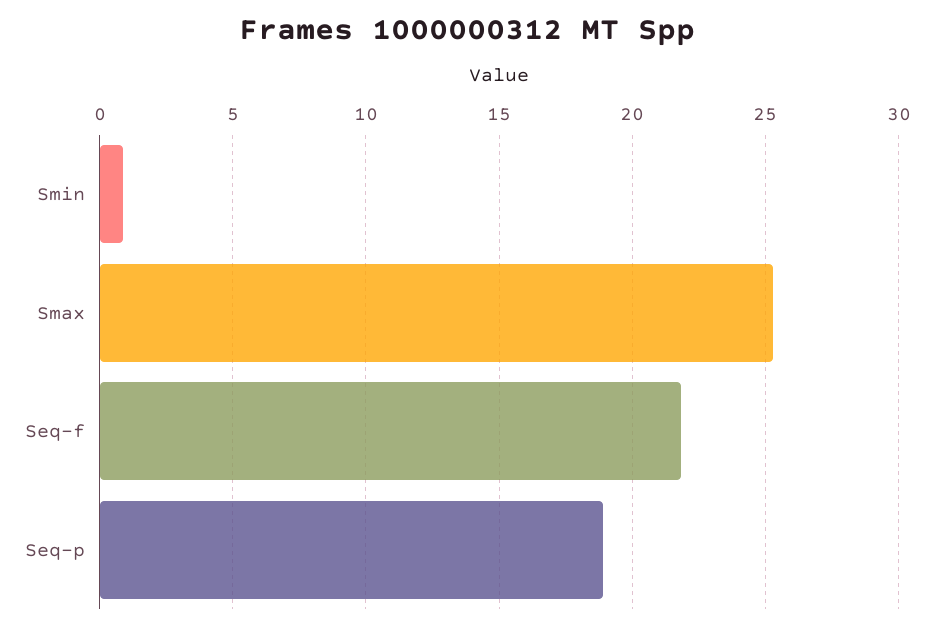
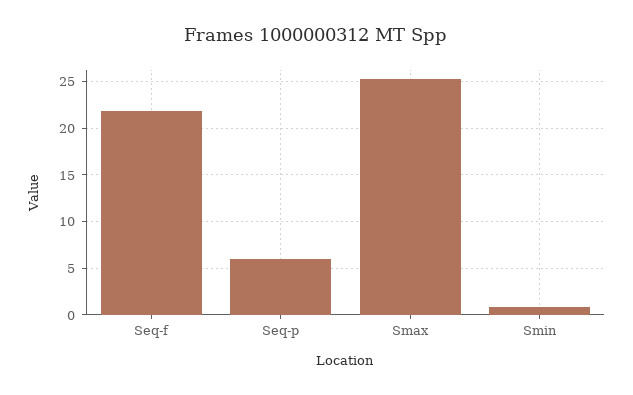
  {
    "Smin": 1,
    "Smax": 25.5,
    "Seq-f": 22,
-   "Seq-p": 19
+   "Seq-p": 6
  }

